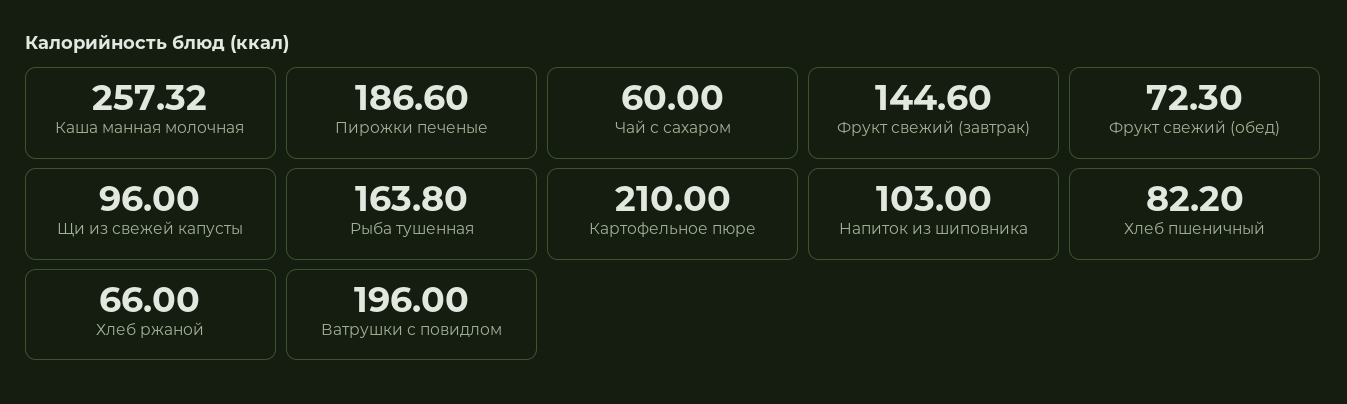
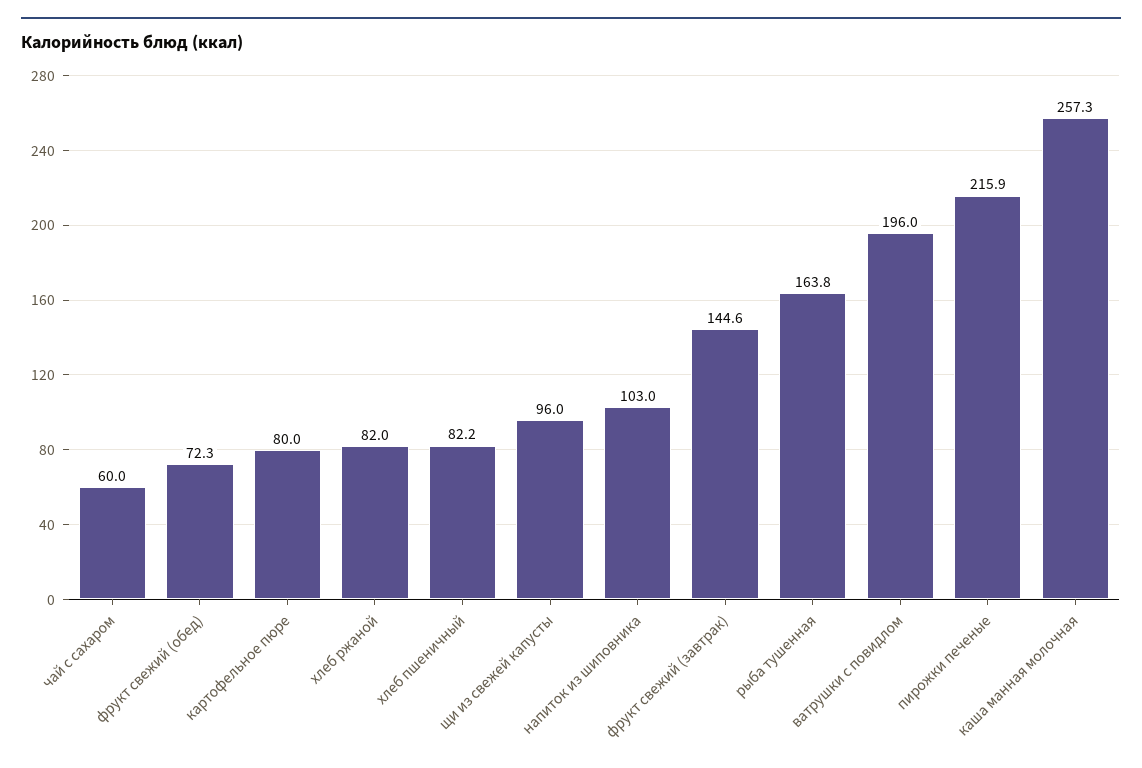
  {
    "Каша манная молочная": 257.32,
-   "Пирожки печеные": 186.6,
+   "Пирожки печеные": 215.9,
    "Чай с сахаром": 60,
    "Фрукт свежий (завтрак)": 144.6,
    "Фрукт свежий (обед)": 72.3,
    "Щи из свежей капусты": 96,
    "Рыба тушенная": 163.8,
-   "Картофельное пюре": 210,
+   "Картофельное пюре": 80,
    "Напиток из шиповника": 103,
    "Хлеб пшеничный": 82.2,
-   "Хлеб ржаной": 66,
+   "Хлеб ржаной": 82,
    "Ватрушки с повидлом": 196
  }

